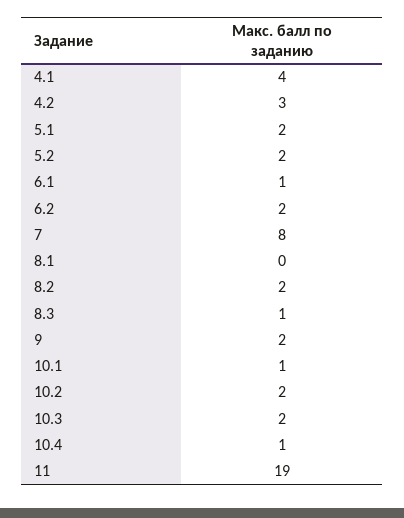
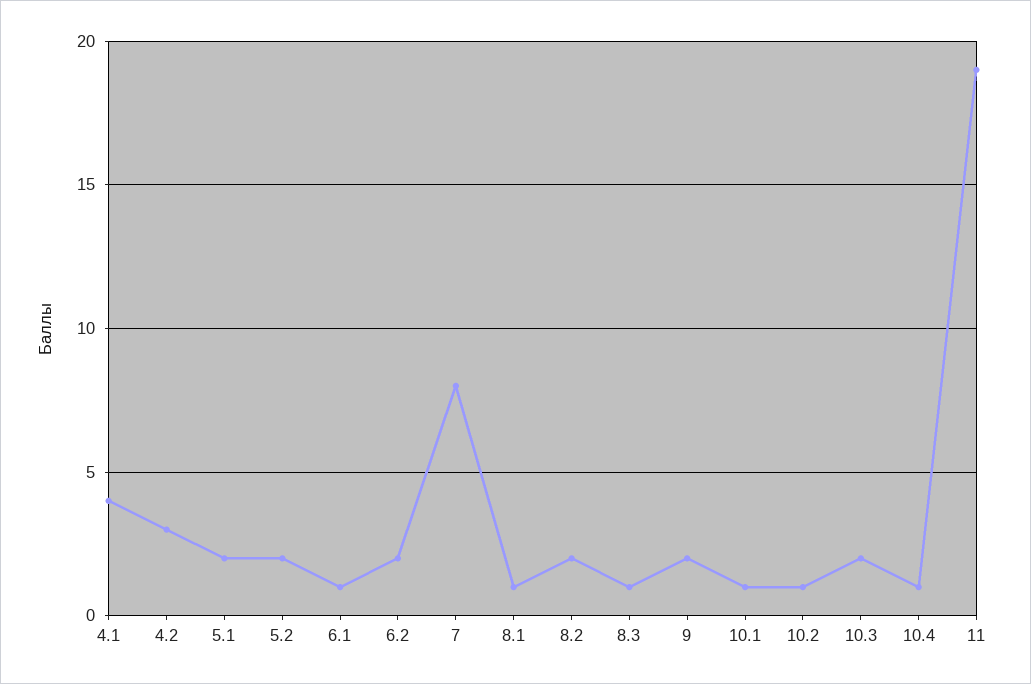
  {
    "4.1": 4,
    "4.2": 3,
    "5.1": 2,
    "5.2": 2,
    "6.1": 1,
    "6.2": 2,
    "7": 8,
-   "8.1": 0,
+   "8.1": 1,
    "8.2": 2,
    "8.3": 1,
    "9": 2,
    "10.1": 1,
-   "10.2": 2,
+   "10.2": 1,
    "10.3": 2,
    "10.4": 1,
    "11": 19
  }

